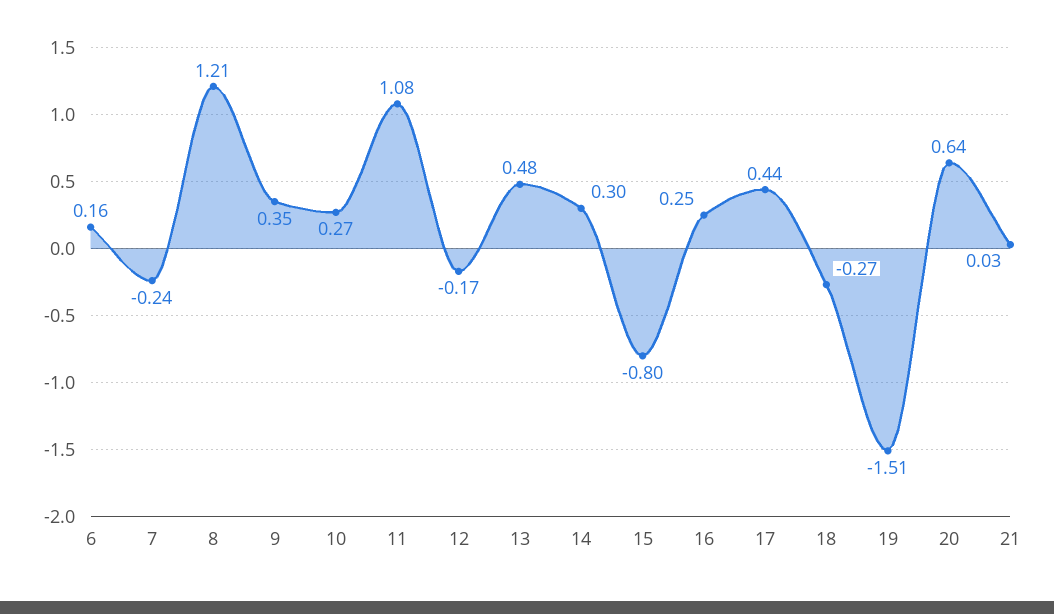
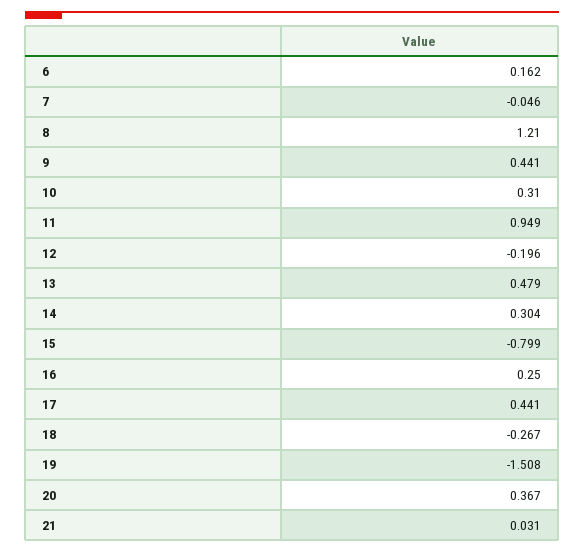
  {
    "6": 0.162,
-   "7": -0.24,
+   "7": -0.046,
    "8": 1.21,
-   "9": 0.35,
+   "9": 0.441,
-   "10": 0.27,
+   "10": 0.31,
-   "11": 1.08,
+   "11": 0.949,
-   "12": -0.17,
+   "12": -0.196,
    "13": 0.479,
    "14": 0.304,
    "15": -0.799,
    "16": 0.25,
    "17": 0.441,
    "18": -0.267,
    "19": -1.508,
-   "20": 0.64,
+   "20": 0.367,
    "21": 0.031
  }

